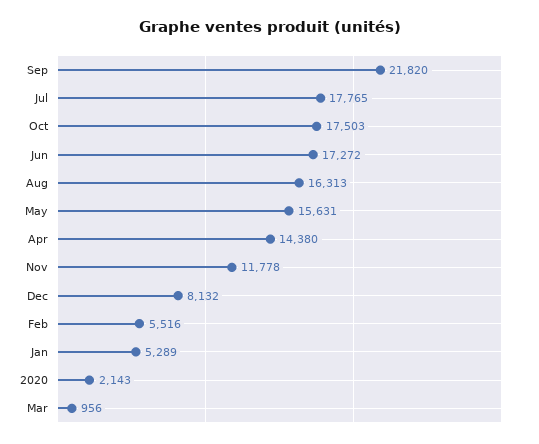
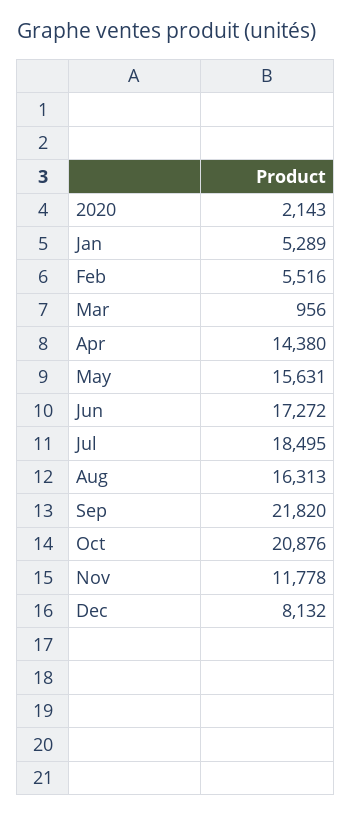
  {
    "Sep": 21820,
-   "Jul": 17765,
+   "Jul": 18495,
-   "Oct": 17503,
+   "Oct": 20876,
    "Jun": 17272,
    "Aug": 16313,
    "May": 15631,
    "Apr": 14380,
    "Nov": 11778,
    "Dec": 8132,
    "Feb": 5516,
    "Jan": 5289,
    "2020": 2143,
    "Mar": 956
  }

